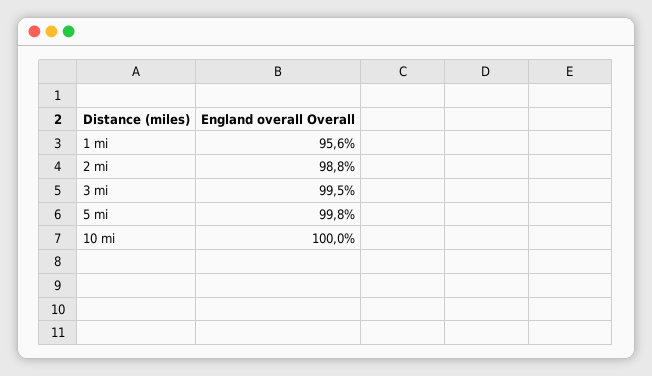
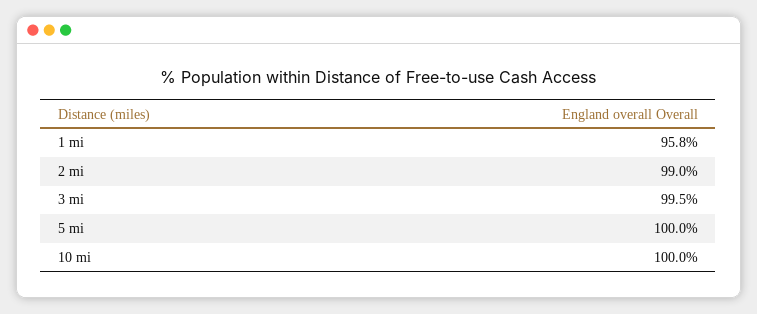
  {
-   "1 mi": 95.6,
+   "1 mi": 95.8,
-   "2 mi": 98.8,
+   "2 mi": 99,
    "3 mi": 99.5,
-   "5 mi": 99.8,
+   "5 mi": 100,
    "10 mi": 100
  }

